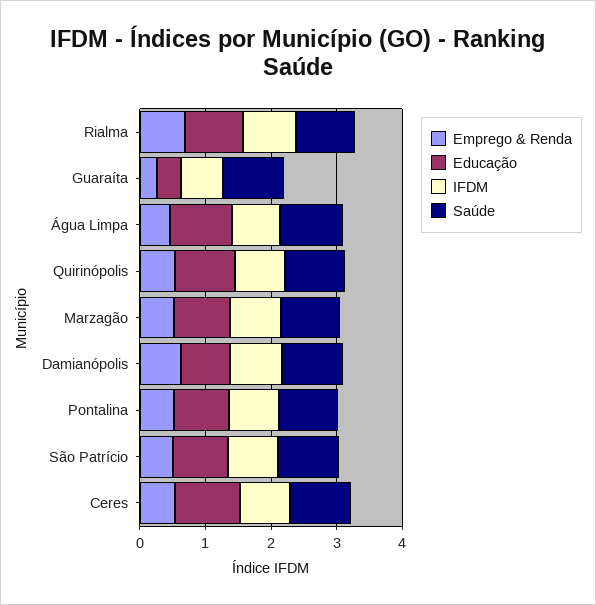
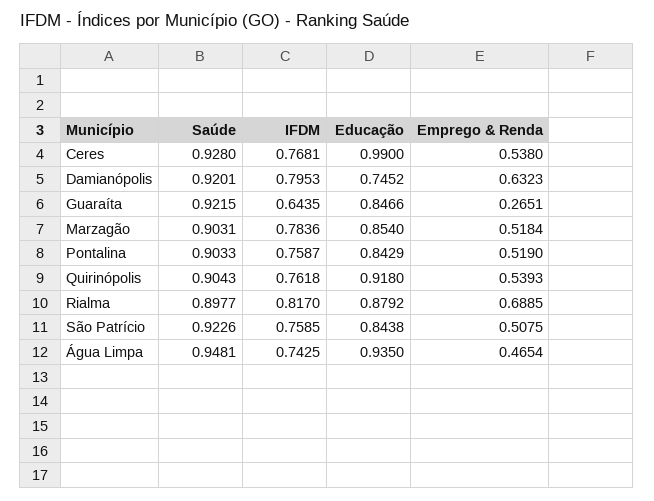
  {
    "Emprego & Renda": {
      "Rialma": 0.6885,
      "Guaraíta": 0.2651,
      "Água Limpa": 0.4654,
      "Quirinópolis": 0.5393,
      "Marzagão": 0.5184,
      "Damianópolis": 0.6323,
      "Pontalina": 0.519,
      "São Patrício": 0.5075,
      "Ceres": 0.538
    },
    "Educação": {
      "Rialma": 0.8792,
-     "Guaraíta": 0.4,
+     "Guaraíta": 0.8466,
      "Água Limpa": 0.935,
      "Quirinópolis": 0.918,
      "Marzagão": 0.854,
      "Damianópolis": 0.7452,
      "Pontalina": 0.8429,
      "São Patrício": 0.8438,
      "Ceres": 0.99
    },
    "IFDM": {
      "Rialma": 0.817,
      "Guaraíta": 0.6435,
      "Água Limpa": 0.7425,
      "Quirinópolis": 0.7618,
      "Marzagão": 0.7836,
      "Damianópolis": 0.7953,
      "Pontalina": 0.7587,
      "São Patrício": 0.7585,
      "Ceres": 0.7681
    },
    "Saúde": {
      "Rialma": 0.8977,
      "Guaraíta": 0.9215,
      "Água Limpa": 0.9481,
      "Quirinópolis": 0.9043,
      "Marzagão": 0.9031,
      "Damianópolis": 0.9201,
      "Pontalina": 0.9033,
      "São Patrício": 0.9226,
      "Ceres": 0.928
    }
  }

